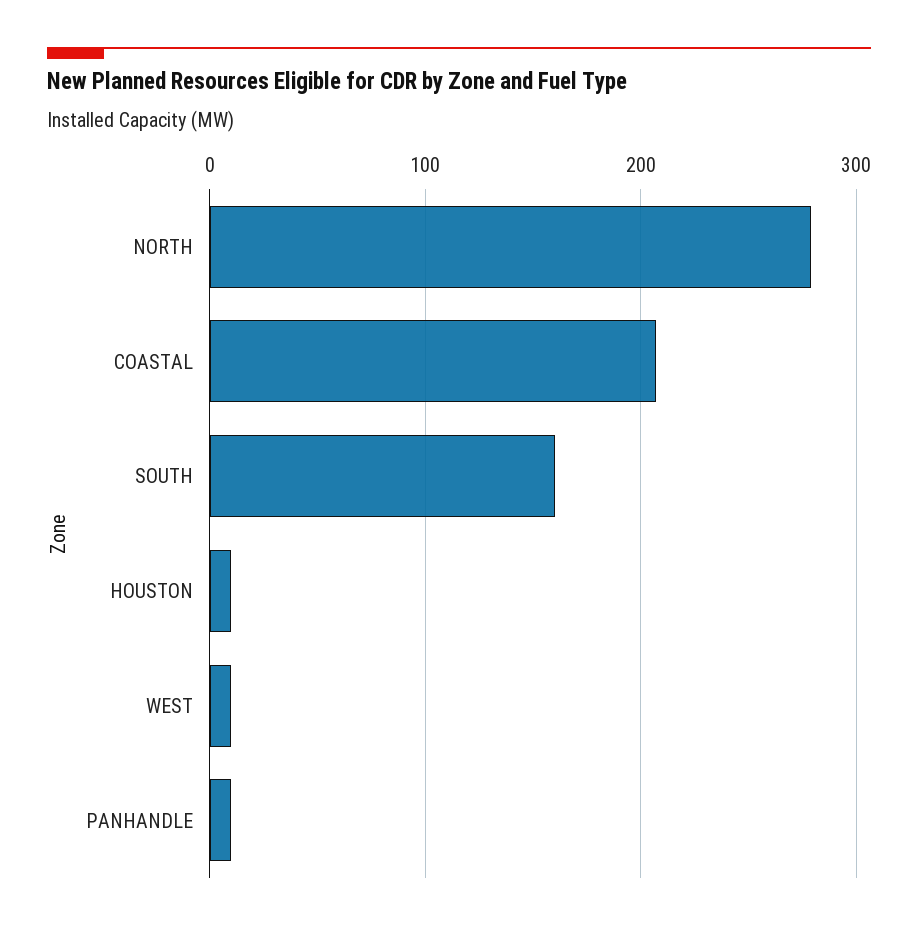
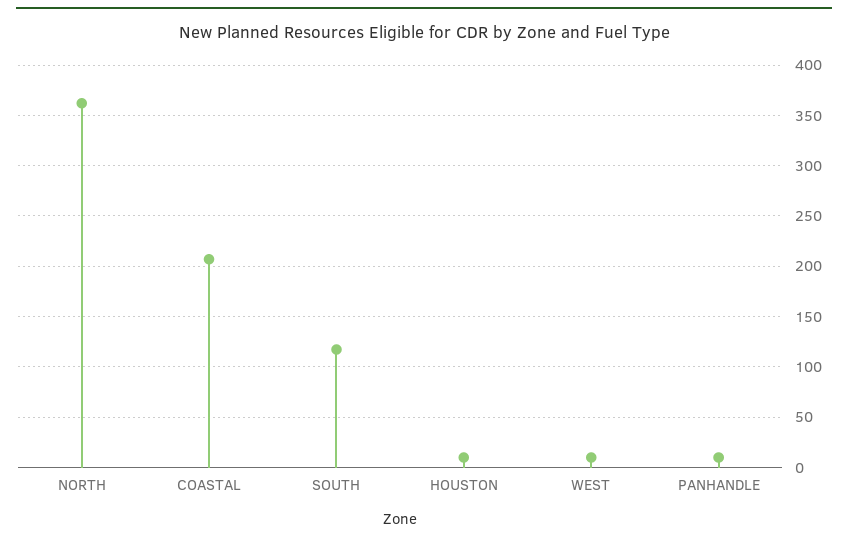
  {
-   "NORTH": 280,
+   "NORTH": 360,
    "COASTAL": 210,
-   "SOUTH": 160,
+   "SOUTH": 120,
    "HOUSTON": 10,
    "WEST": 10,
    "PANHANDLE": 10
  }

